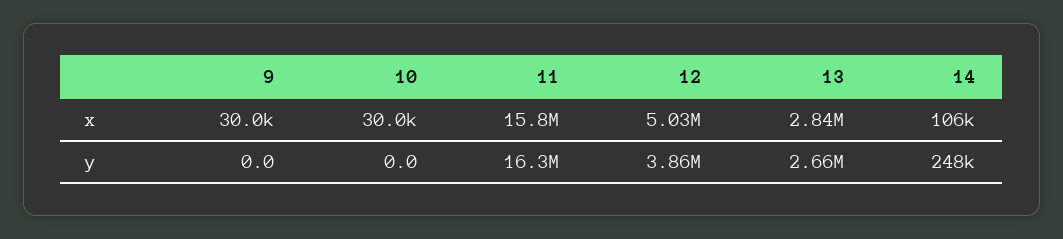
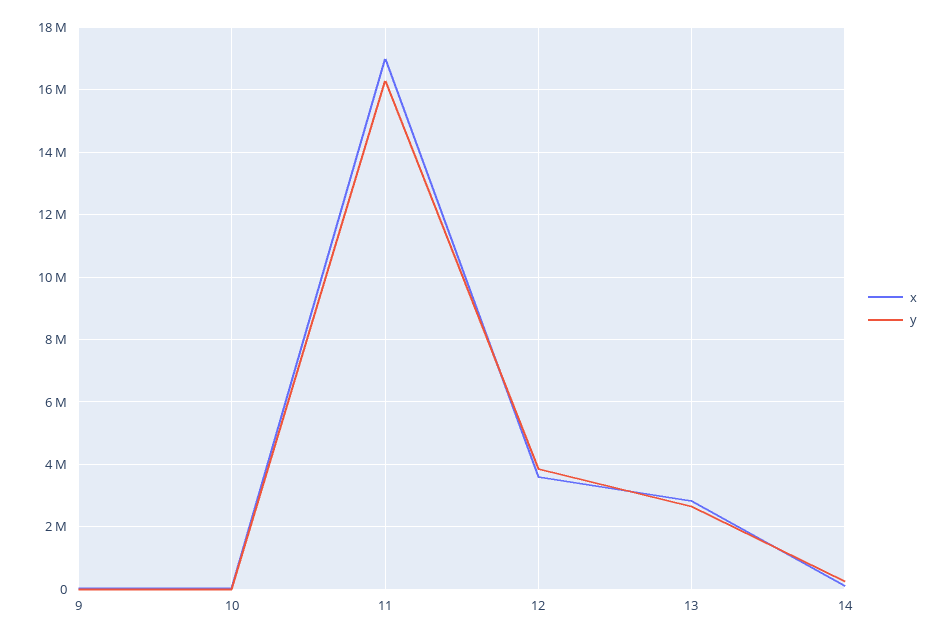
  {
    "x": {
      "9": 30000,
      "10": 30000,
-     "11": 15800000,
+     "11": 17000000,
-     "12": 5030000,
+     "12": 3600000,
      "13": 2840000,
      "14": 106000
    },
    "y": {
      "9": 0,
      "10": 0,
      "11": 16300000,
      "12": 3860000,
      "13": 2660000,
      "14": 248000
    }
  }

